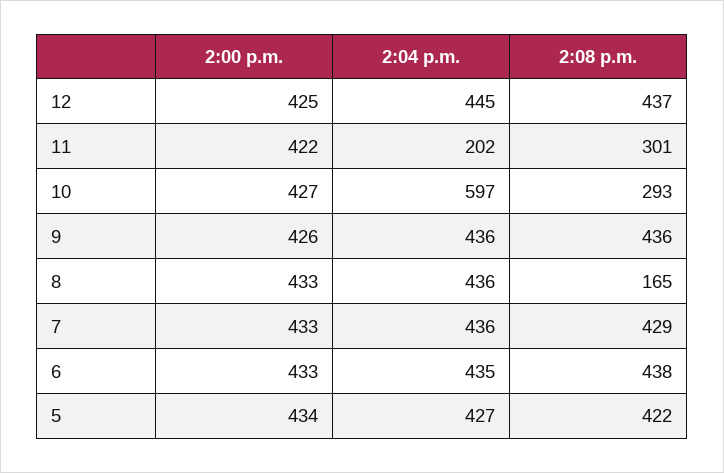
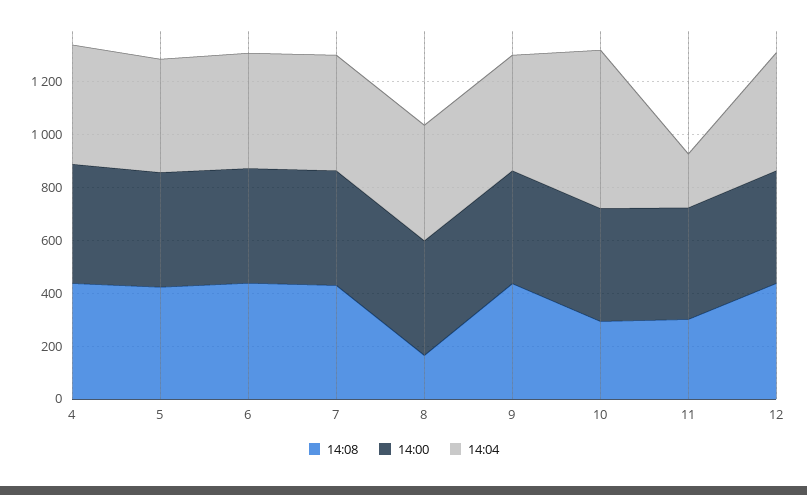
  {
    "2:00 p.m.": {
      "12": 425,
      "11": 422,
      "10": 427,
      "9": 426,
      "8": 433,
      "7": 433,
      "6": 433,
-     "5": 434
+     "5": 434,
+     "4": 450
    },
    "2:04 p.m.": {
      "12": 445,
      "11": 202,
      "10": 597,
      "9": 436,
      "8": 436,
      "7": 436,
      "6": 435,
-     "5": 427
+     "5": 427,
+     "4": 450
    },
    "2:08 p.m.": {
      "12": 437,
      "11": 301,
      "10": 293,
      "9": 436,
      "8": 165,
      "7": 429,
      "6": 438,
-     "5": 422
+     "5": 422,
+     "4": 450
    }
  }

